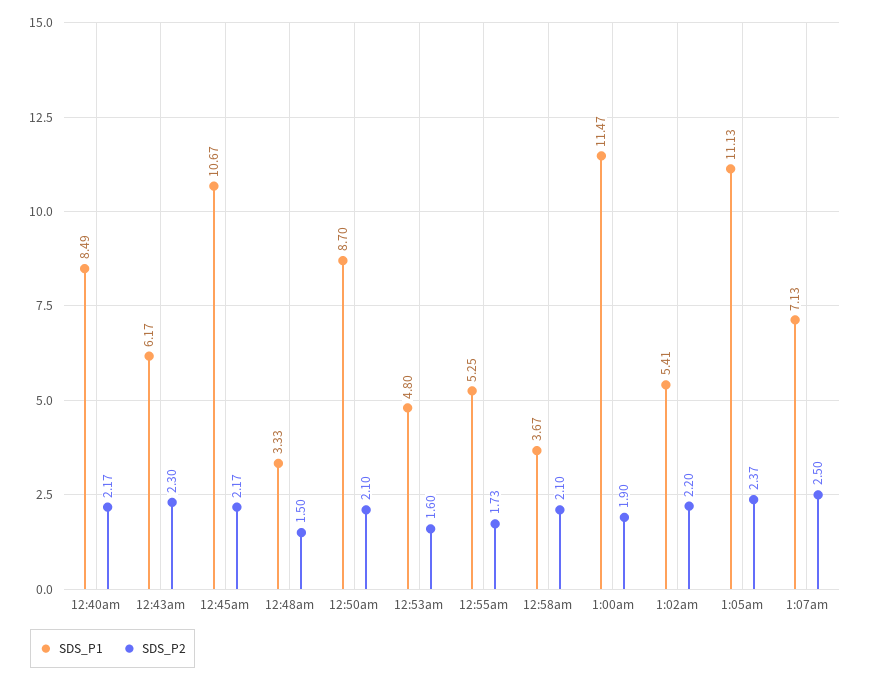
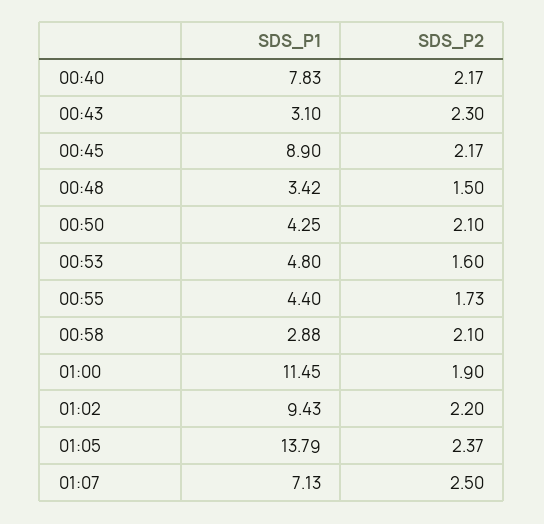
  {
    "SDS_P1": {
-     "12:40am": 8.49,
+     "12:40am": 7.83,
-     "12:43am": 6.17,
+     "12:43am": 3.1,
-     "12:45am": 10.67,
+     "12:45am": 8.9,
-     "12:48am": 3.33,
+     "12:48am": 3.42,
-     "12:50am": 8.7,
+     "12:50am": 4.25,
      "12:53am": 4.8,
-     "12:55am": 5.25,
+     "12:55am": 4.4,
-     "12:58am": 3.67,
+     "12:58am": 2.88,
-     "1:00am": 11.47,
+     "1:00am": 11.45,
-     "1:02am": 5.41,
+     "1:02am": 9.43,
-     "1:05am": 11.13,
+     "1:05am": 13.79,
      "1:07am": 7.13
    },
    "SDS_P2": {
      "12:40am": 2.17,
      "12:43am": 2.3,
      "12:45am": 2.17,
      "12:48am": 1.5,
      "12:50am": 2.1,
      "12:53am": 1.6,
      "12:55am": 1.73,
      "12:58am": 2.1,
      "1:00am": 1.9,
      "1:02am": 2.2,
      "1:05am": 2.37,
      "1:07am": 2.5
    }
  }

